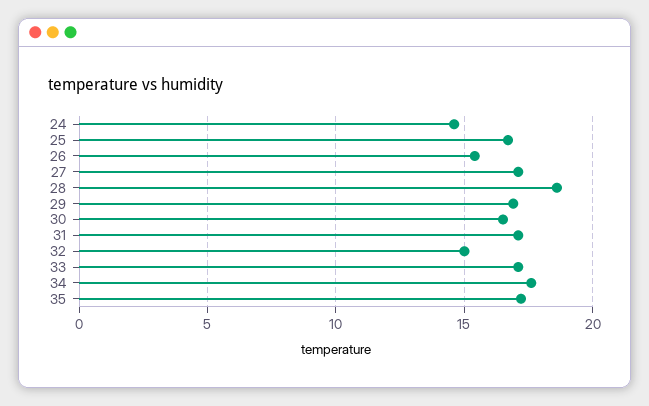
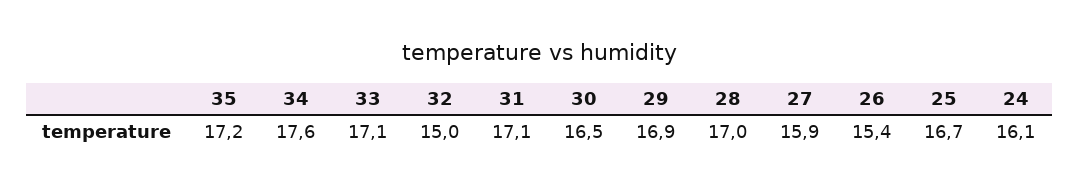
  {
-   "24": 14.5,
+   "24": 16.1,
    "25": 16.7,
    "26": 15.4,
-   "27": 17,
+   "27": 15.9,
-   "28": 18.5,
+   "28": 17,
    "29": 16.9,
    "30": 16.5,
    "31": 17.1,
    "32": 15,
    "33": 17.1,
    "34": 17.6,
    "35": 17.2
  }

